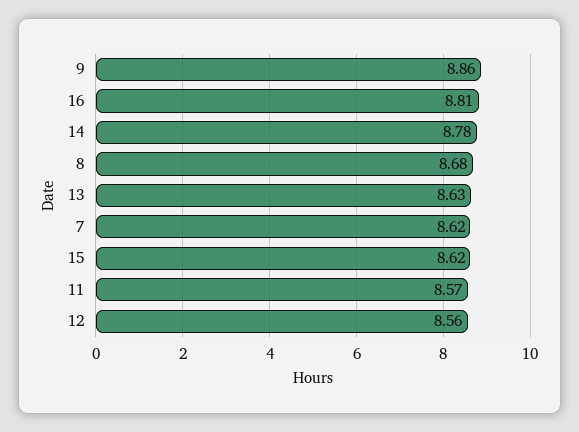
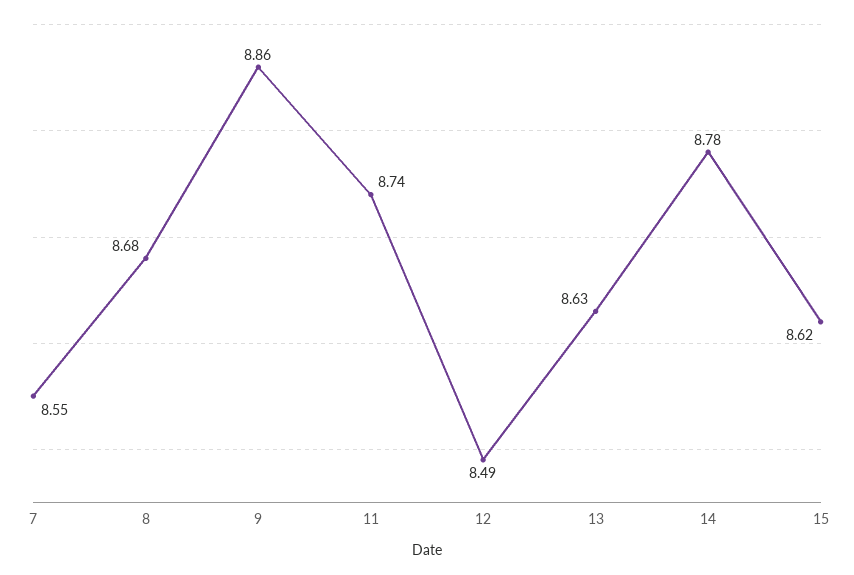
  {
    "9": 8.86,
-   "16": 8.81,
    "14": 8.78,
    "8": 8.68,
    "13": 8.63,
-   "7": 8.62,
+   "7": 8.55,
    "15": 8.62,
-   "11": 8.57,
+   "11": 8.74,
-   "12": 8.56
+   "12": 8.49
  }

